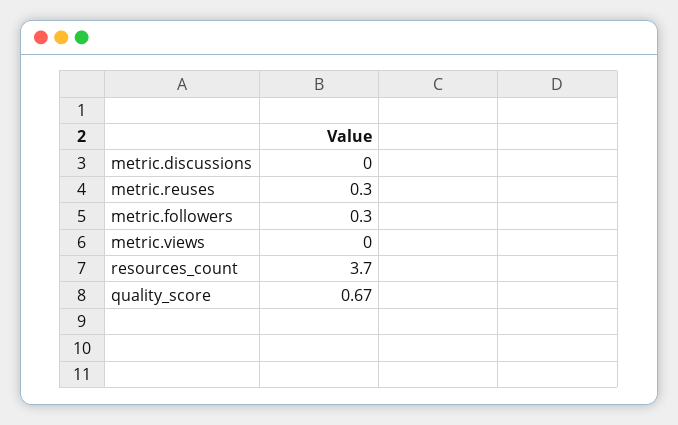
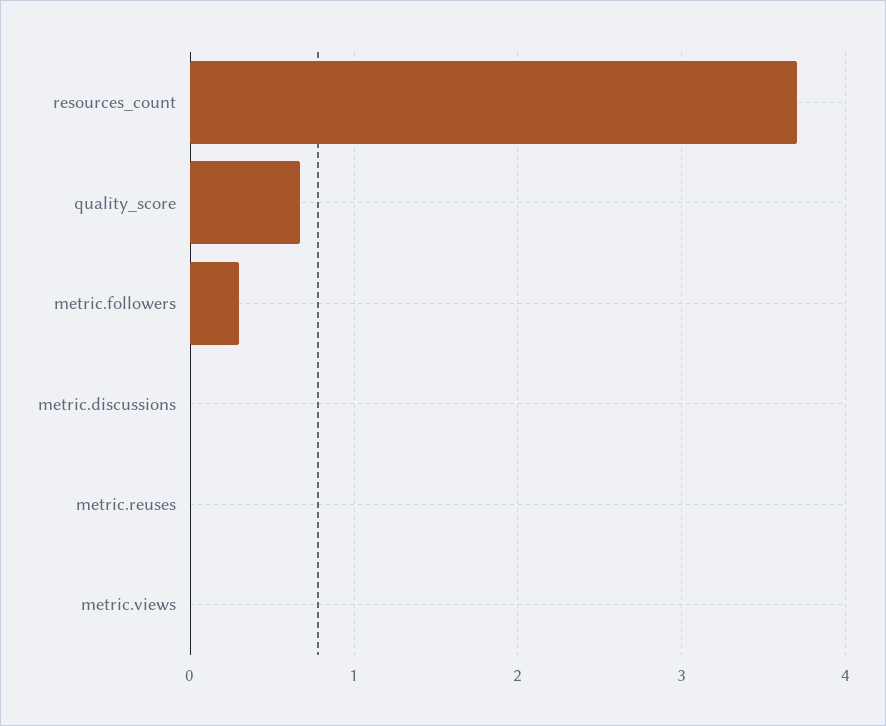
  {
    "metric.discussions": 0,
-   "metric.reuses": 0.3,
+   "metric.reuses": 0,
    "metric.followers": 0.3,
    "metric.views": 0,
    "resources_count": 3.7,
    "quality_score": 0.67
  }

